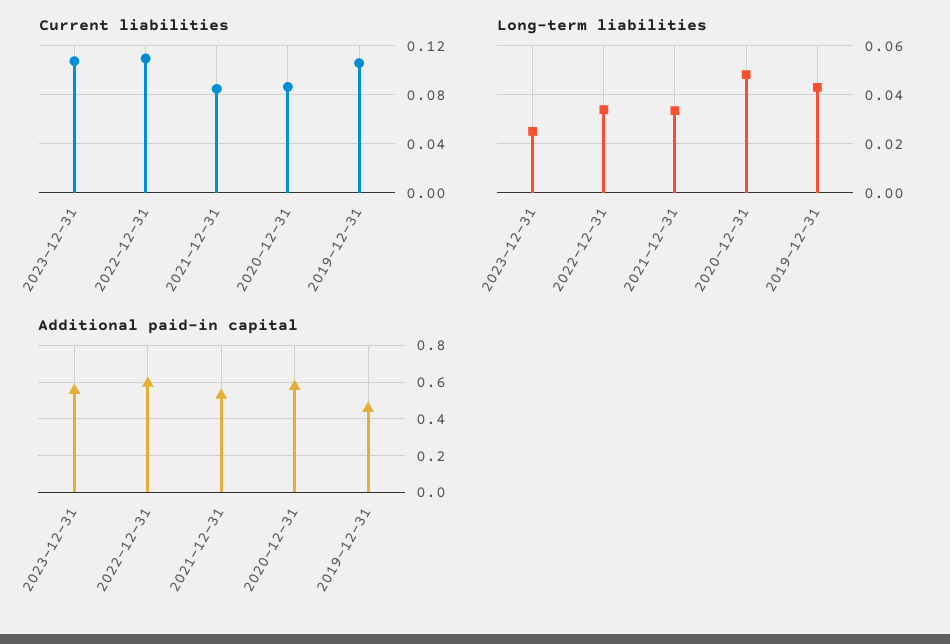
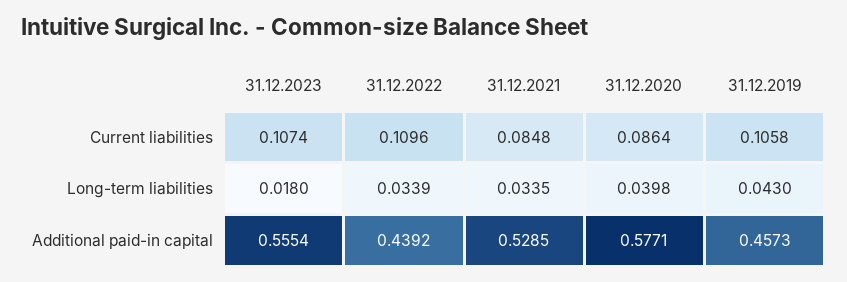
  {
    "Current liabilities": {
      "2023-12-31": 0.1074,
      "2022-12-31": 0.1096,
      "2021-12-31": 0.0848,
      "2020-12-31": 0.0864,
      "2019-12-31": 0.1058
    },
    "Long-term liabilities": {
-     "2023-12-31": 0.025,
+     "2023-12-31": 0.018,
      "2022-12-31": 0.0339,
      "2021-12-31": 0.0335,
-     "2020-12-31": 0.0475,
+     "2020-12-31": 0.0398,
      "2019-12-31": 0.043
    },
    "Additional paid-in capital": {
      "2023-12-31": 0.5554,
-     "2022-12-31": 0.6,
+     "2022-12-31": 0.4392,
      "2021-12-31": 0.5285,
      "2020-12-31": 0.5771,
      "2019-12-31": 0.4573
    }
  }

